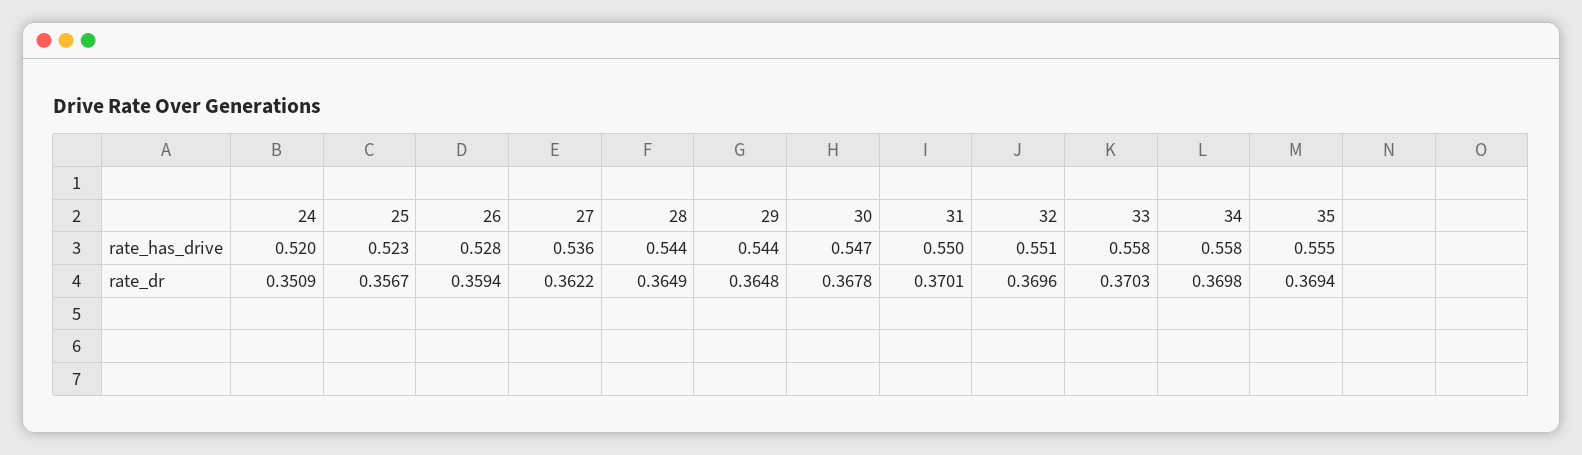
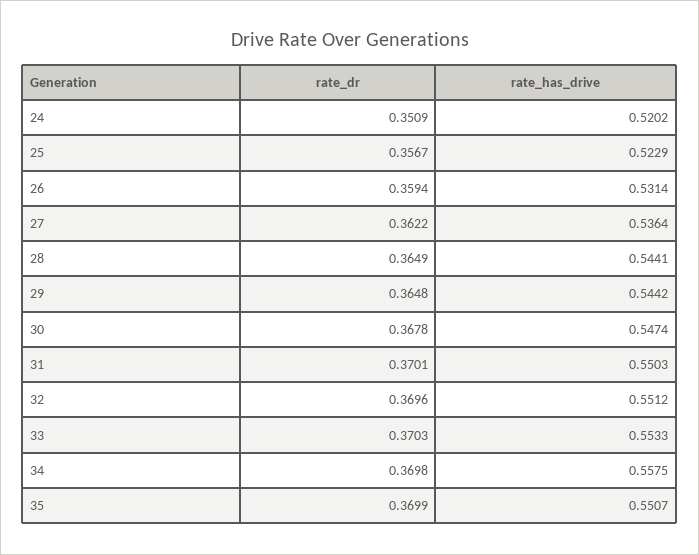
  {
    "24": {
      "rate_has_drive": 0.5202,
      "rate_dr": 0.3509
    },
    "25": {
      "rate_has_drive": 0.5229,
      "rate_dr": 0.3567
    },
    "26": {
-     "rate_has_drive": 0.528,
+     "rate_has_drive": 0.5314,
      "rate_dr": 0.3594
    },
    "27": {
      "rate_has_drive": 0.5364,
      "rate_dr": 0.3622
    },
    "28": {
      "rate_has_drive": 0.5441,
      "rate_dr": 0.3649
    },
    "29": {
      "rate_has_drive": 0.5442,
      "rate_dr": 0.3648
    },
    "30": {
      "rate_has_drive": 0.5474,
      "rate_dr": 0.3678
    },
    "31": {
      "rate_has_drive": 0.5503,
      "rate_dr": 0.3701
    },
    "32": {
      "rate_has_drive": 0.5512,
      "rate_dr": 0.3696
    },
    "33": {
-     "rate_has_drive": 0.558,
+     "rate_has_drive": 0.5533,
      "rate_dr": 0.3703
    },
    "34": {
      "rate_has_drive": 0.5575,
      "rate_dr": 0.3698
    },
    "35": {
-     "rate_has_drive": 0.555,
+     "rate_has_drive": 0.5507,
-     "rate_dr": 0.3694
+     "rate_dr": 0.3699
    }
  }

